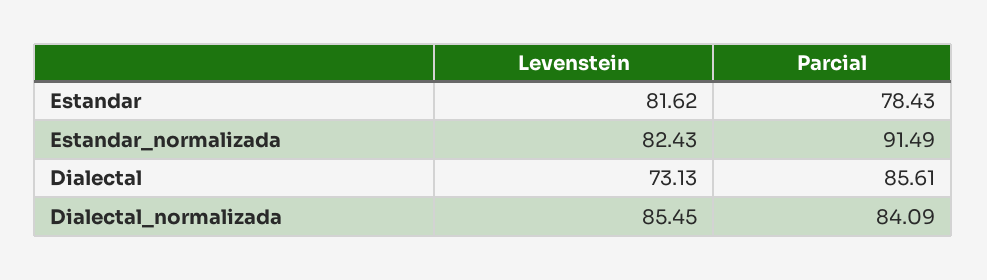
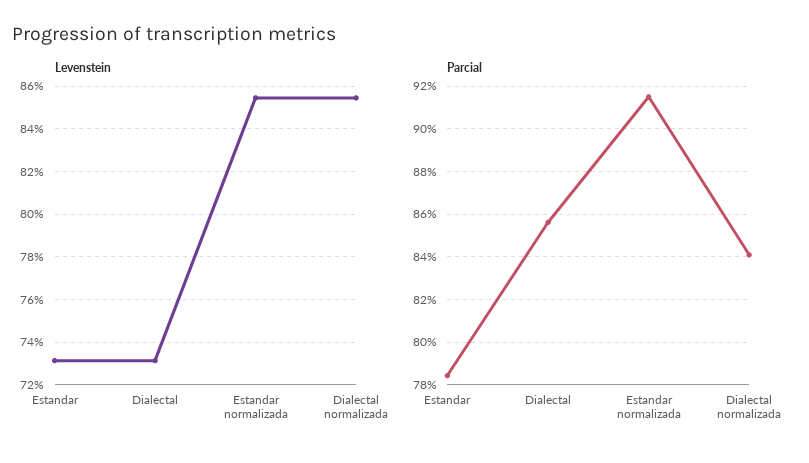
  {
    "Levenstein": {
-     "Estandar": 81.62,
+     "Estandar": 73,
-     "Estandar_normalizada": 82.43,
+     "Estandar_normalizada": 85.5,
      "Dialectal": 73.13,
      "Dialectal_normalizada": 85.45
    },
    "Parcial": {
      "Estandar": 78.43,
      "Estandar_normalizada": 91.49,
      "Dialectal": 85.61,
      "Dialectal_normalizada": 84.09
    }
  }

